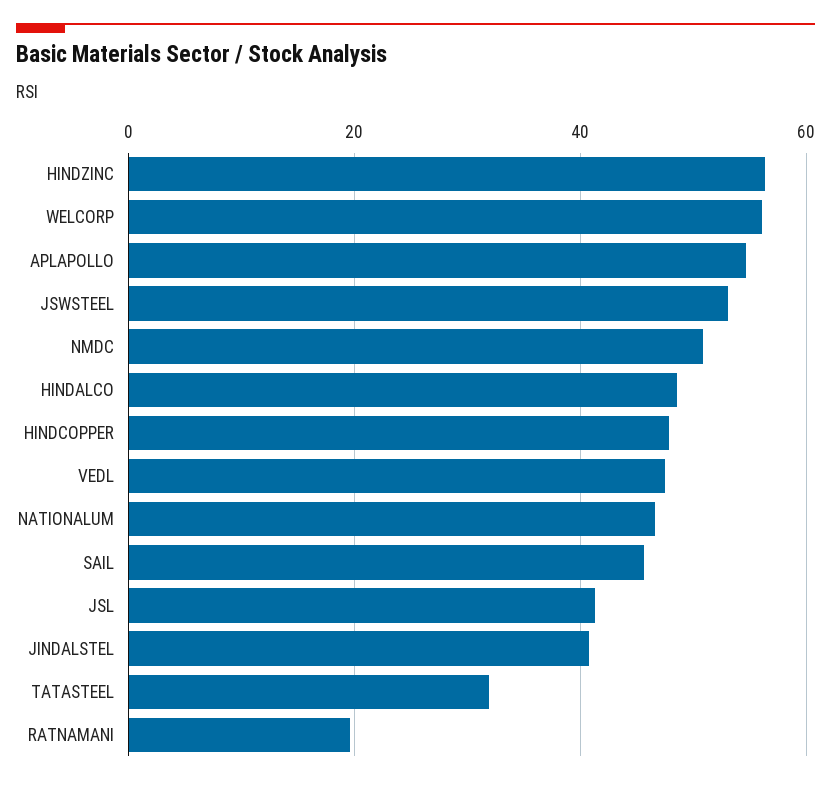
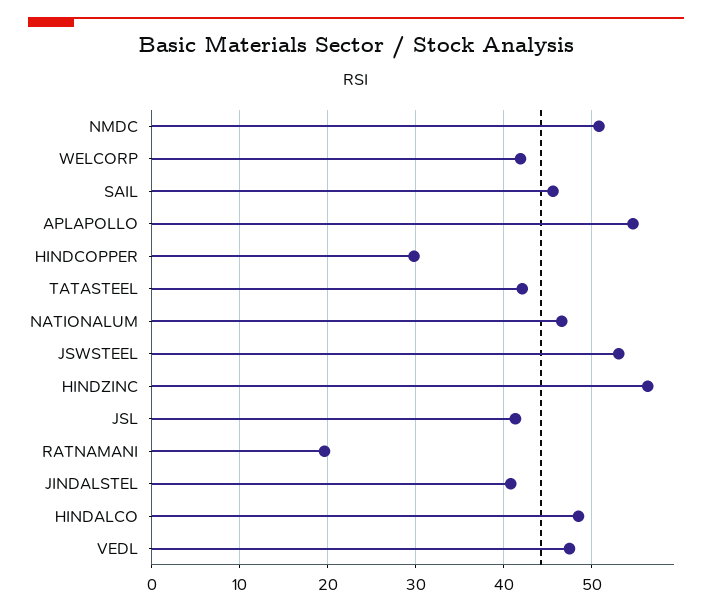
  {
    "HINDZINC": 56,
-   "WELCORP": 56,
+   "WELCORP": 42,
    "APLAPOLLO": 55,
    "JSWSTEEL": 53,
    "NMDC": 51,
    "HINDALCO": 49,
-   "HINDCOPPER": 48,
+   "HINDCOPPER": 30,
    "VEDL": 47,
    "NATIONALUM": 47,
    "SAIL": 46,
    "JSL": 41,
    "JINDALSTEL": 41,
-   "TATASTEEL": 32,
+   "TATASTEEL": 42,
    "RATNAMANI": 20
  }

